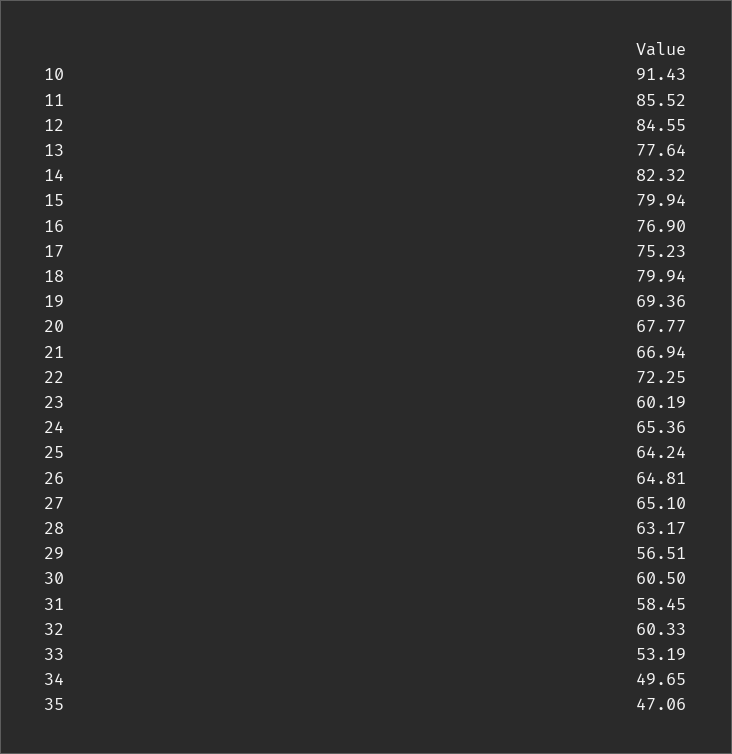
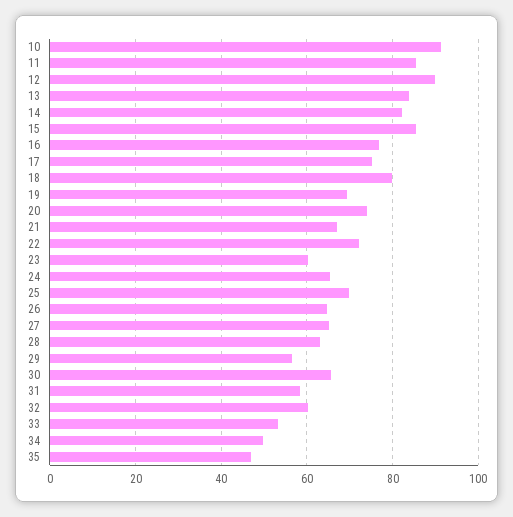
  {
    "10": 91.43,
    "11": 85.52,
-   "12": 84.55,
+   "12": 90,
-   "13": 77.64,
+   "13": 84,
    "14": 82.32,
-   "15": 79.94,
+   "15": 86,
    "16": 76.9,
    "17": 75.23,
    "18": 79.94,
    "19": 69.36,
-   "20": 67.77,
+   "20": 74,
    "21": 66.94,
    "22": 72.25,
    "23": 60.19,
    "24": 65.36,
-   "25": 64.24,
+   "25": 70,
    "26": 64.81,
    "27": 65.1,
    "28": 63.17,
    "29": 56.51,
-   "30": 60.5,
+   "30": 66,
    "31": 58.45,
    "32": 60.33,
    "33": 53.19,
    "34": 49.65,
    "35": 47.06
  }

